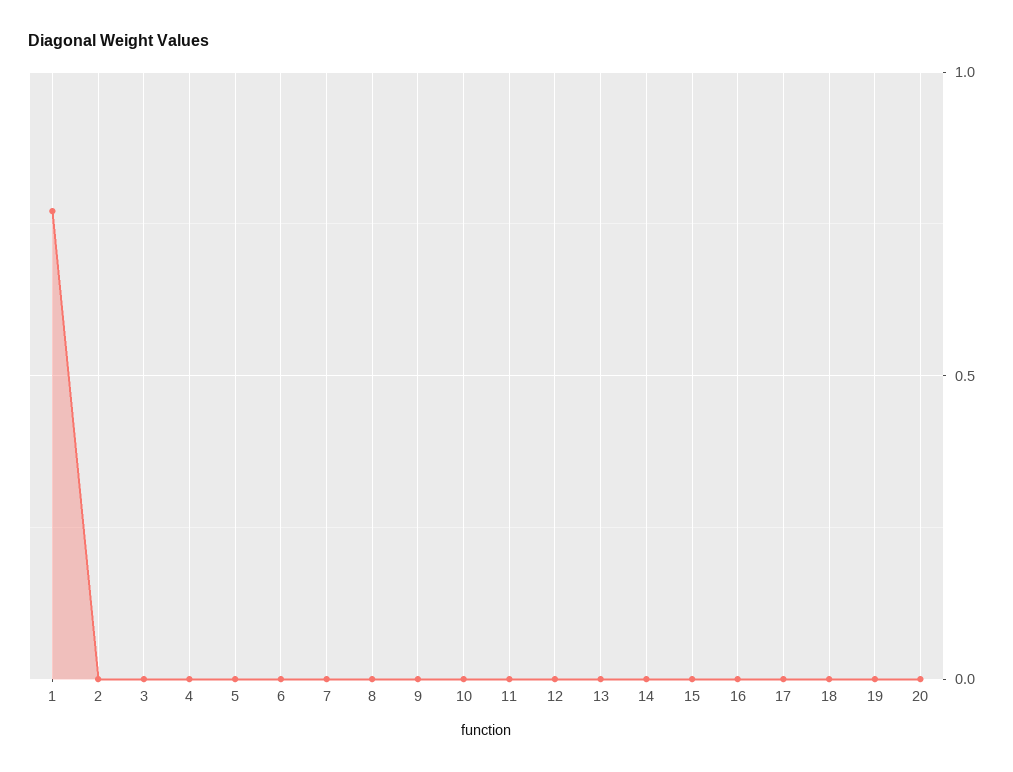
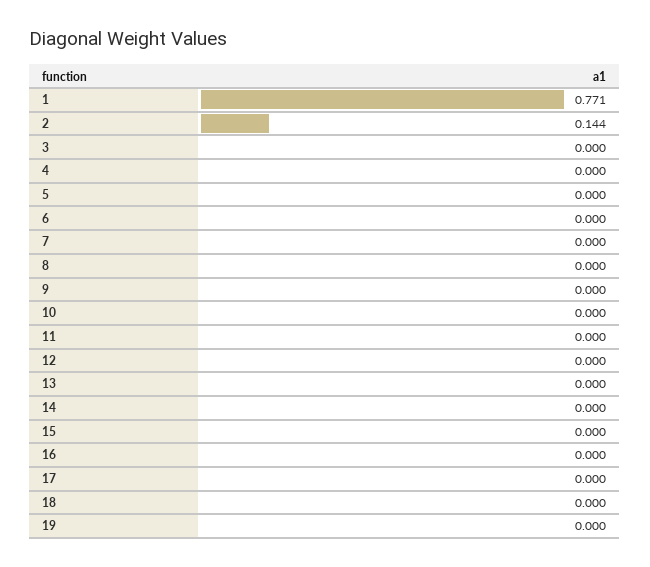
  {
    "1": 0.771,
-   "2": 0,
+   "2": 0.144,
    "3": 0,
    "4": 0,
    "5": 0,
    "6": 0,
    "7": 0,
    "8": 0,
    "9": 0,
    "10": 0,
    "11": 0,
    "12": 0,
    "13": 0,
    "14": 0,
    "15": 0,
    "16": 0,
    "17": 0,
    "18": 0,
-   "19": 0,
+   "19": 0
-   "20": 0
  }

